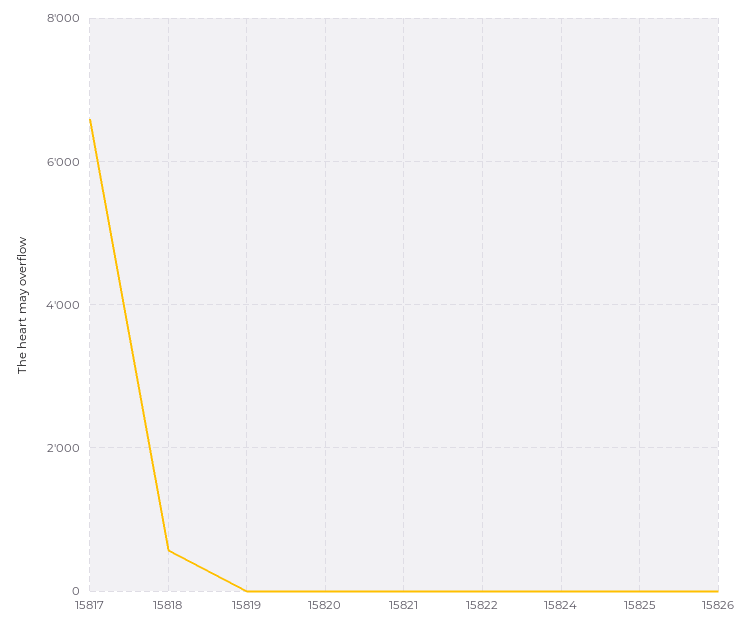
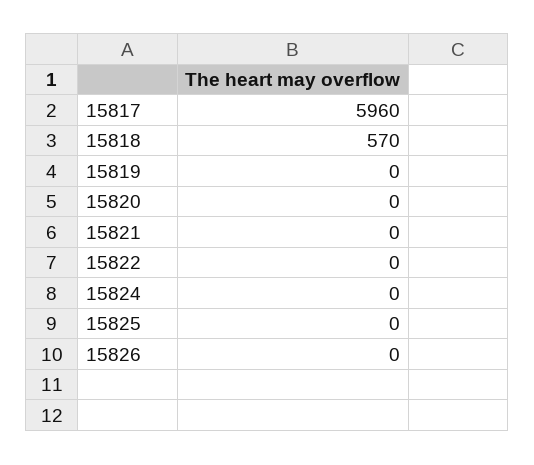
  {
-   "15817": 6600,
+   "15817": 5960,
    "15818": 570,
    "15819": 0,
    "15820": 0,
    "15821": 0,
    "15822": 0,
    "15824": 0,
    "15825": 0,
    "15826": 0
  }

